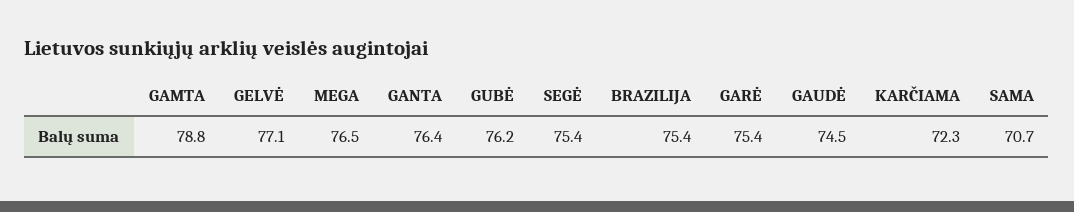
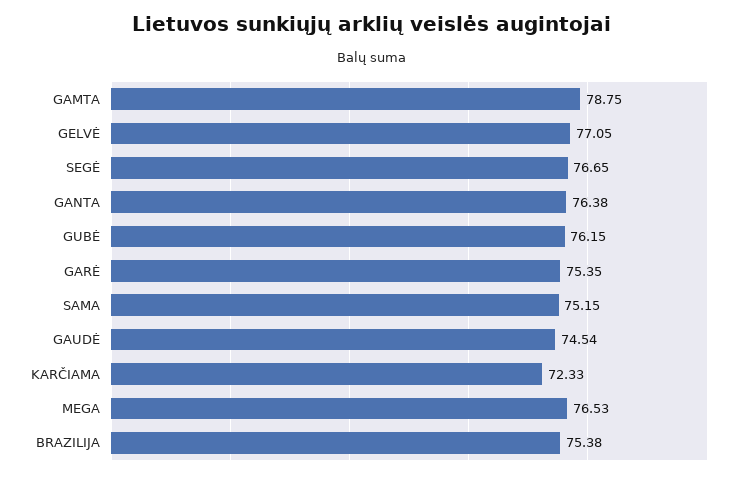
  {
    "GAMTA": 78.75,
    "GELVĖ": 77.05,
    "MEGA": 76.53,
    "GANTA": 76.38,
    "GUBĖ": 76.15,
-   "SEGĖ": 75.4,
+   "SEGĖ": 76.65,
    "BRAZILIJA": 75.38,
    "GARĖ": 75.35,
    "GAUDĖ": 74.54,
    "KARČIAMA": 72.33,
-   "SAMA": 70.7
+   "SAMA": 75.15
  }

